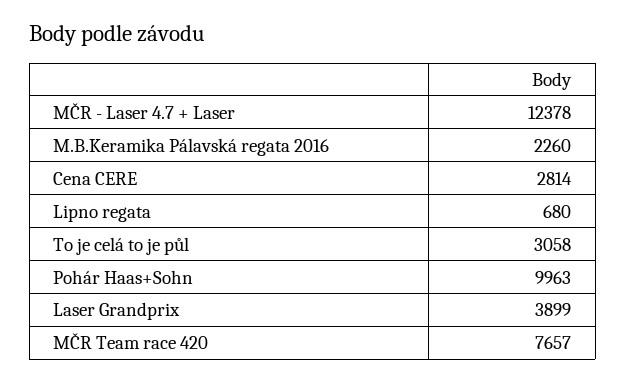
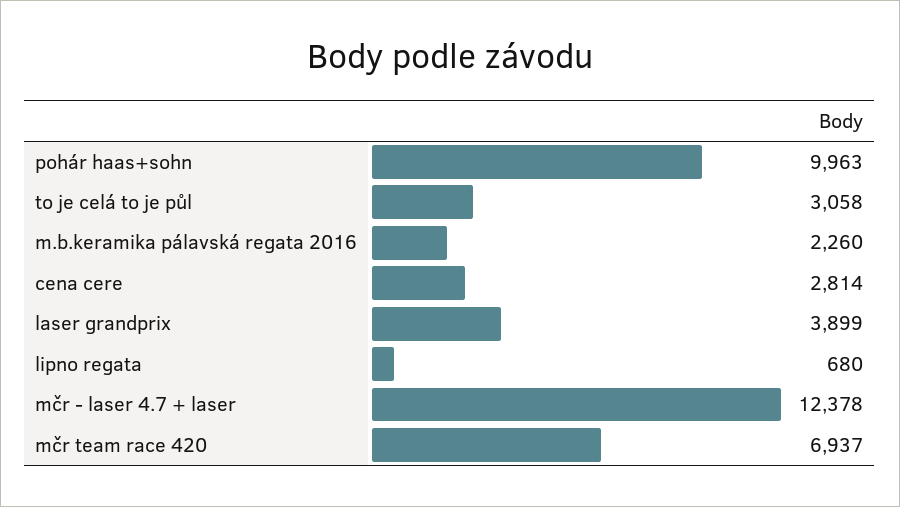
  {
    "MČR - Laser 4.7 + Laser": 12378,
    "M.B.Keramika Pálavská regata 2016": 2260,
    "Cena CERE": 2814,
    "Lipno regata": 680,
    "To je celá to je půl": 3058,
    "Pohár Haas+Sohn": 9963,
    "Laser Grandprix": 3899,
-   "MČR Team race 420": 7657
+   "MČR Team race 420": 6937
  }

